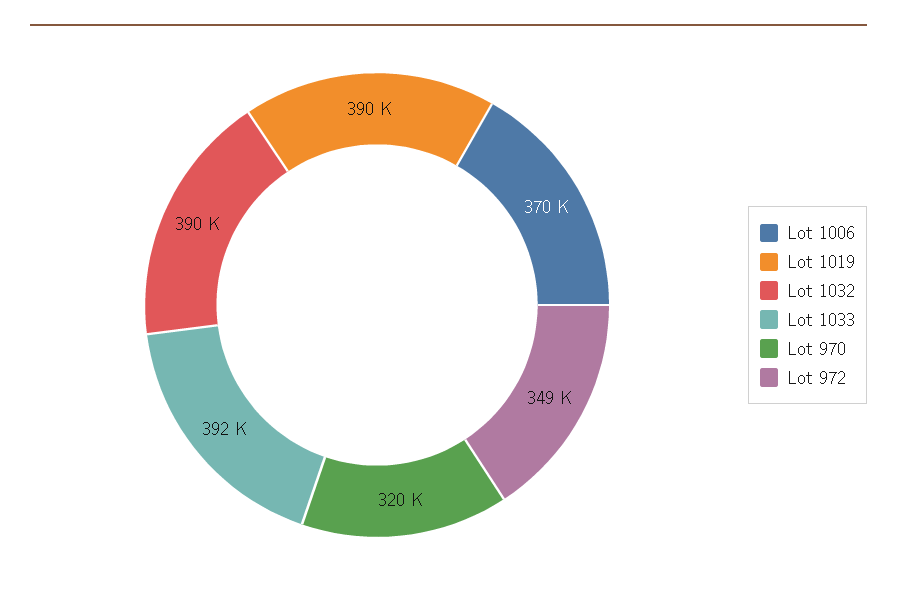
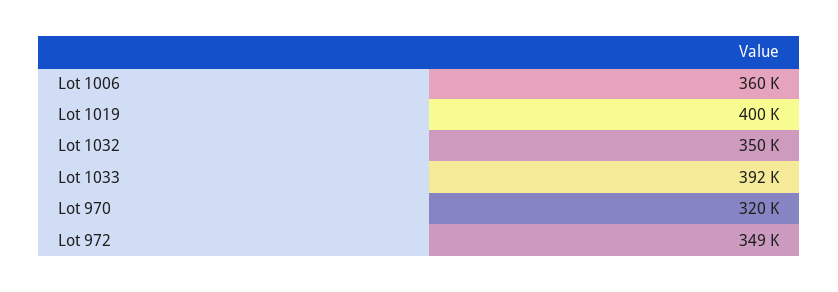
  {
-   "Lot 1006": 370000,
+   "Lot 1006": 360000,
-   "Lot 1019": 390000,
+   "Lot 1019": 400000,
-   "Lot 1032": 390000,
+   "Lot 1032": 350000,
    "Lot 1033": 392000,
    "Lot 970": 320000,
    "Lot 972": 349000
  }

